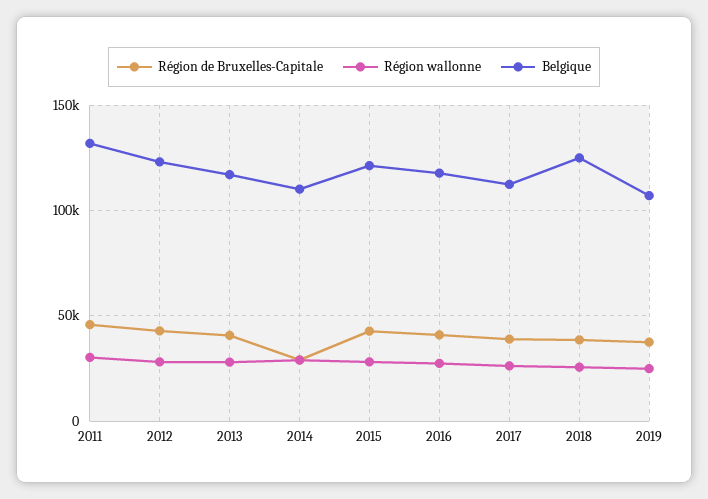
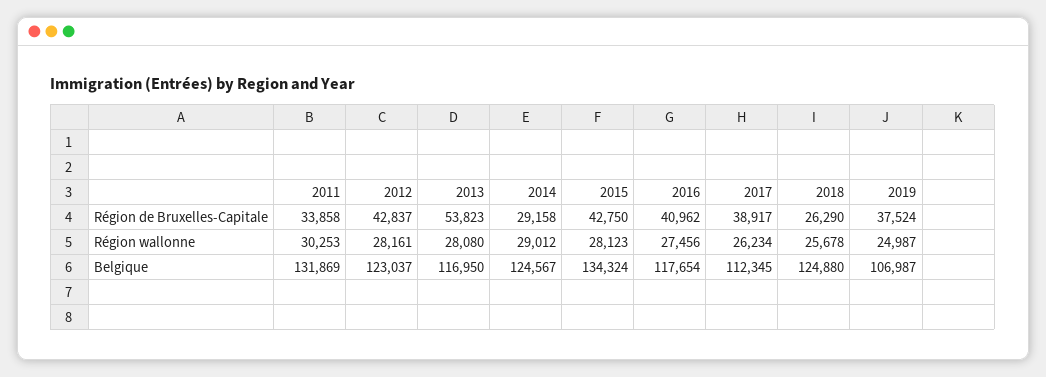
  {
    "Région de Bruxelles-Capitale": {
-     "2011": 45000,
+     "2011": 33858,
      "2012": 42837,
-     "2013": 40000,
+     "2013": 53823,
      "2014": 29158,
      "2015": 42750,
      "2016": 40962,
      "2017": 38917,
-     "2018": 40000,
+     "2018": 26290,
      "2019": 37524
    },
    "Région wallonne": {
      "2011": 30253,
      "2012": 28161,
      "2013": 28080,
      "2014": 29012,
      "2015": 28123,
      "2016": 27456,
      "2017": 26234,
      "2018": 25678,
      "2019": 24987
    },
    "Belgique": {
      "2011": 131869,
      "2012": 123037,
      "2013": 116950,
-     "2014": 110000,
+     "2014": 124567,
-     "2015": 120000,
+     "2015": 134324,
      "2016": 117654,
      "2017": 112345,
      "2018": 124880,
      "2019": 106987
    }
  }

